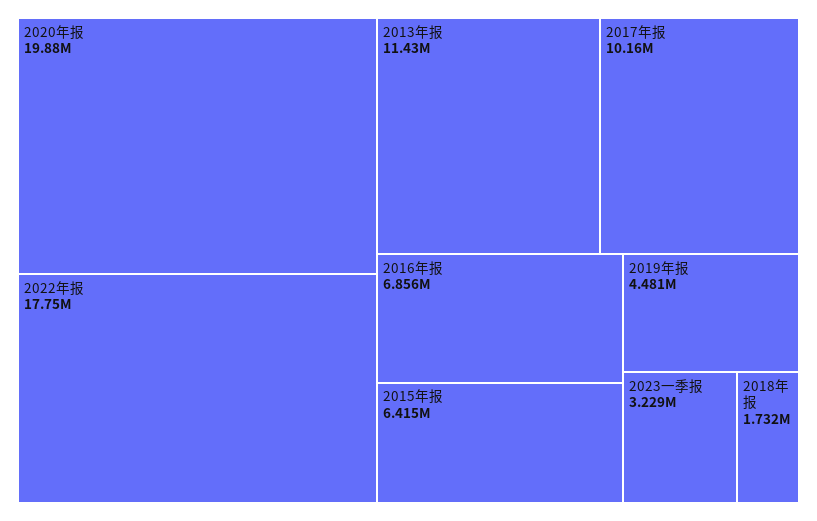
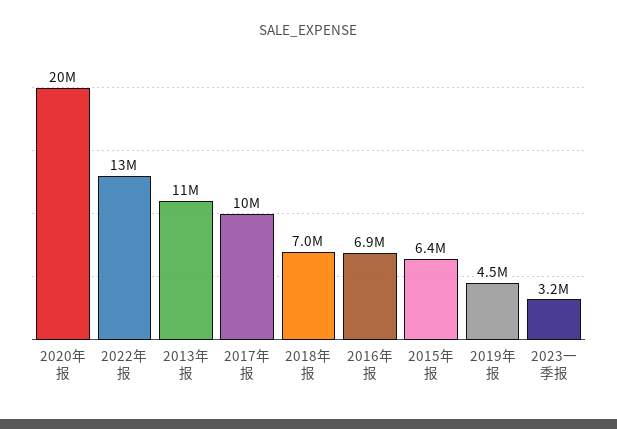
  {
    "2020年报": 19880000,
-   "2022年报": 17750000,
+   "2022年报": 13000000,
    "2013年报": 11430000,
    "2017年报": 10160000,
    "2016年报": 6856000,
    "2015年报": 6415000,
    "2019年报": 4481000,
    "2023一季报": 3229000,
-   "2018年报": 1732000
+   "2018年报": 7000000
  }

